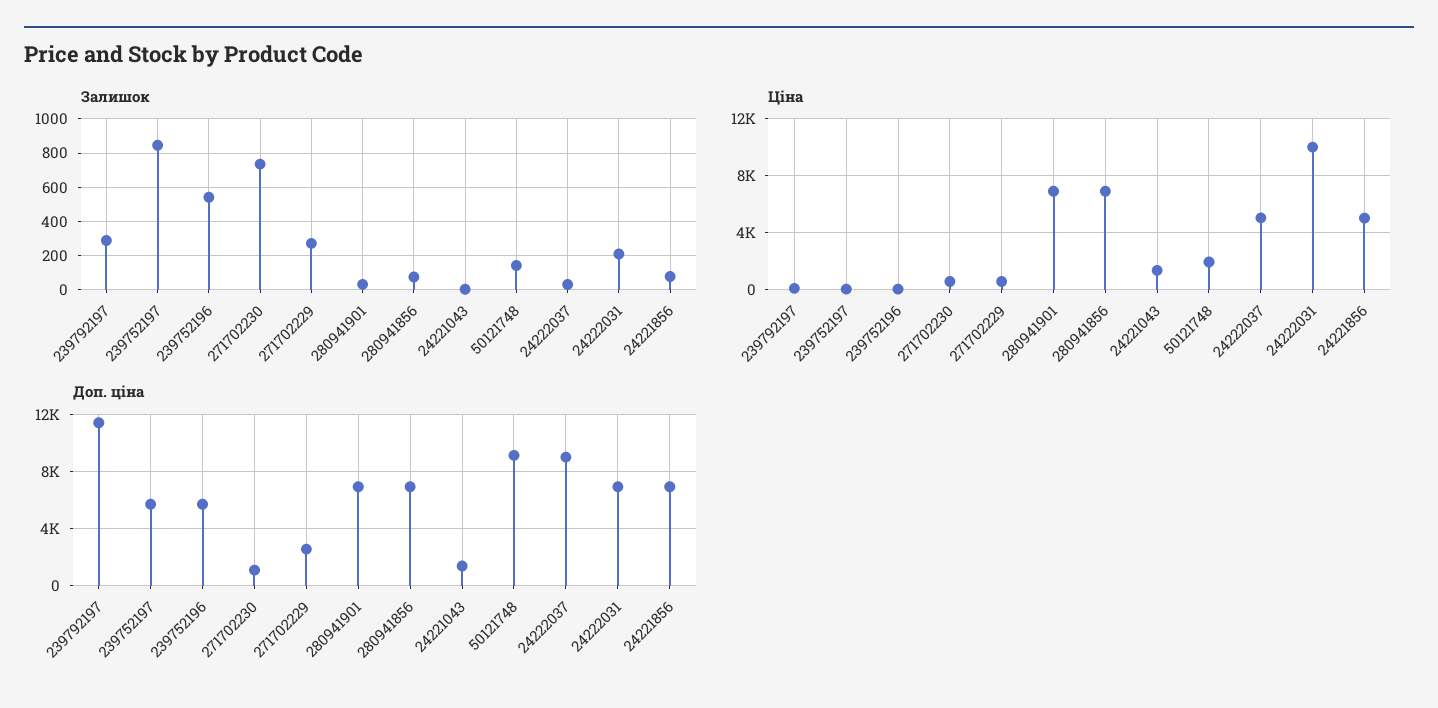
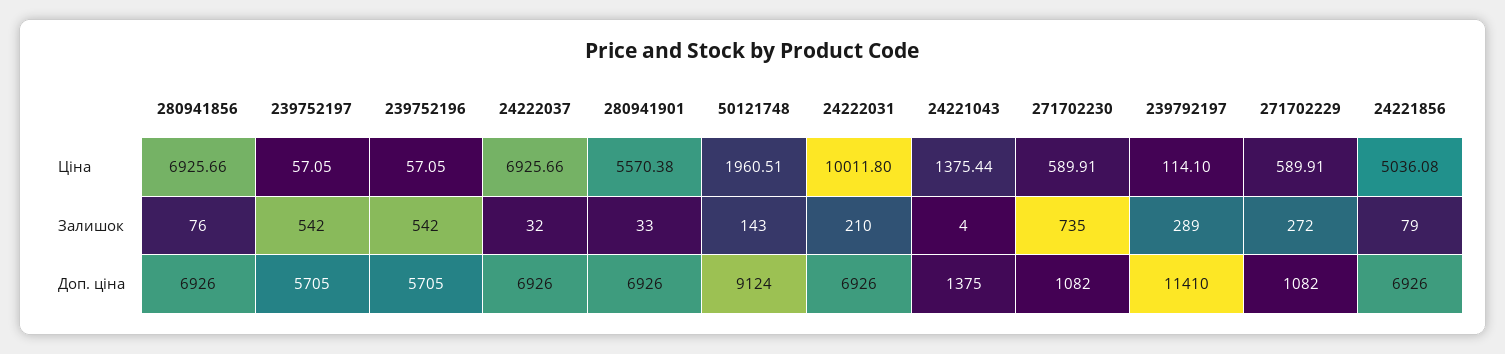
  {
    "Залишок": {
      "239792197": 289,
-     "239752197": 850,
+     "239752197": 542,
      "239752196": 542,
      "271702230": 735,
      "271702229": 272,
      "280941901": 33,
      "280941856": 76,
      "24221043": 4,
      "50121748": 143,
      "24222037": 32,
      "24222031": 210,
      "24221856": 79
    },
    "Ціна": {
      "239792197": 114.1,
      "239752197": 57.05,
      "239752196": 57.05,
      "271702230": 589.91,
      "271702229": 589.91,
-     "280941901": 7000,
+     "280941901": 5570.38,
      "280941856": 6925.66,
      "24221043": 1375.44,
      "50121748": 1960.51,
-     "24222037": 5000,
+     "24222037": 6925.66,
      "24222031": 10011.8,
      "24221856": 5036.08
    },
    "Доп. ціна": {
      "239792197": 11410,
      "239752197": 5705,
      "239752196": 5705,
      "271702230": 1082,
-     "271702229": 2500,
+     "271702229": 1082,
      "280941901": 6926,
      "280941856": 6926,
      "24221043": 1375,
      "50121748": 9124,
-     "24222037": 9000,
+     "24222037": 6926,
      "24222031": 6926,
      "24221856": 6926
    }
  }

